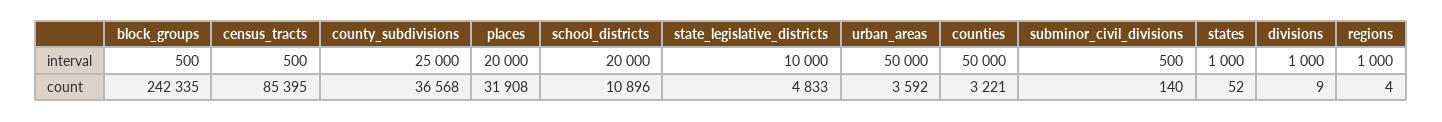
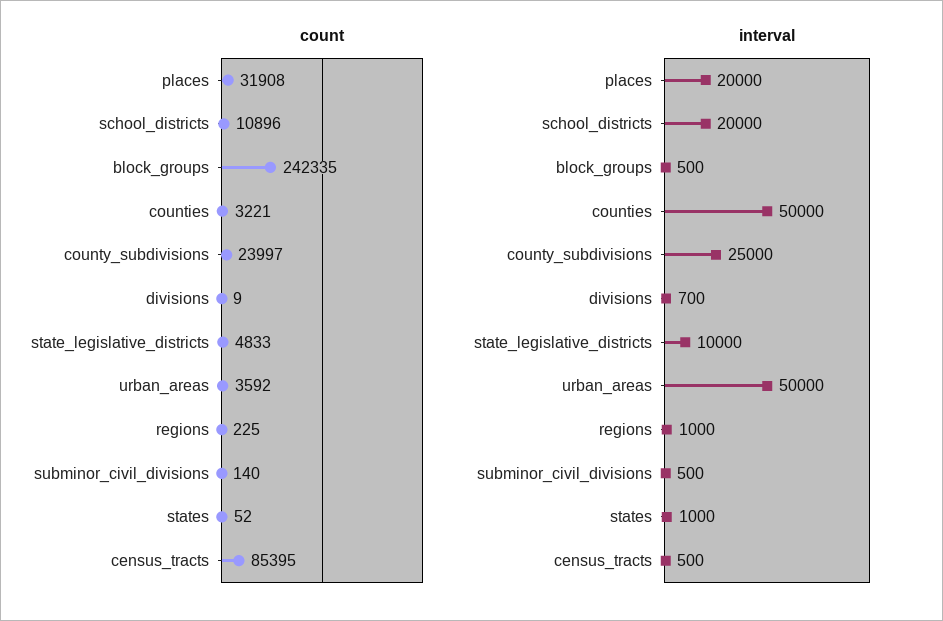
  {
    "interval": {
      "block_groups": 500,
      "census_tracts": 500,
      "county_subdivisions": 25000,
      "places": 20000,
      "school_districts": 20000,
      "state_legislative_districts": 10000,
      "urban_areas": 50000,
      "counties": 50000,
      "subminor_civil_divisions": 500,
      "states": 1000,
-     "divisions": 1000,
+     "divisions": 700,
      "regions": 1000
    },
    "count": {
      "block_groups": 242335,
      "census_tracts": 85395,
-     "county_subdivisions": 36568,
+     "county_subdivisions": 23997,
      "places": 31908,
      "school_districts": 10896,
      "state_legislative_districts": 4833,
      "urban_areas": 3592,
      "counties": 3221,
      "subminor_civil_divisions": 140,
      "states": 52,
      "divisions": 9,
-     "regions": 4
+     "regions": 225
    }
  }

